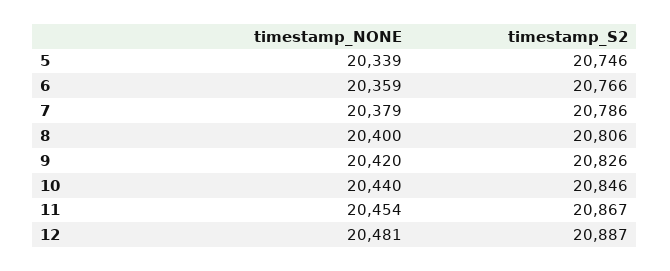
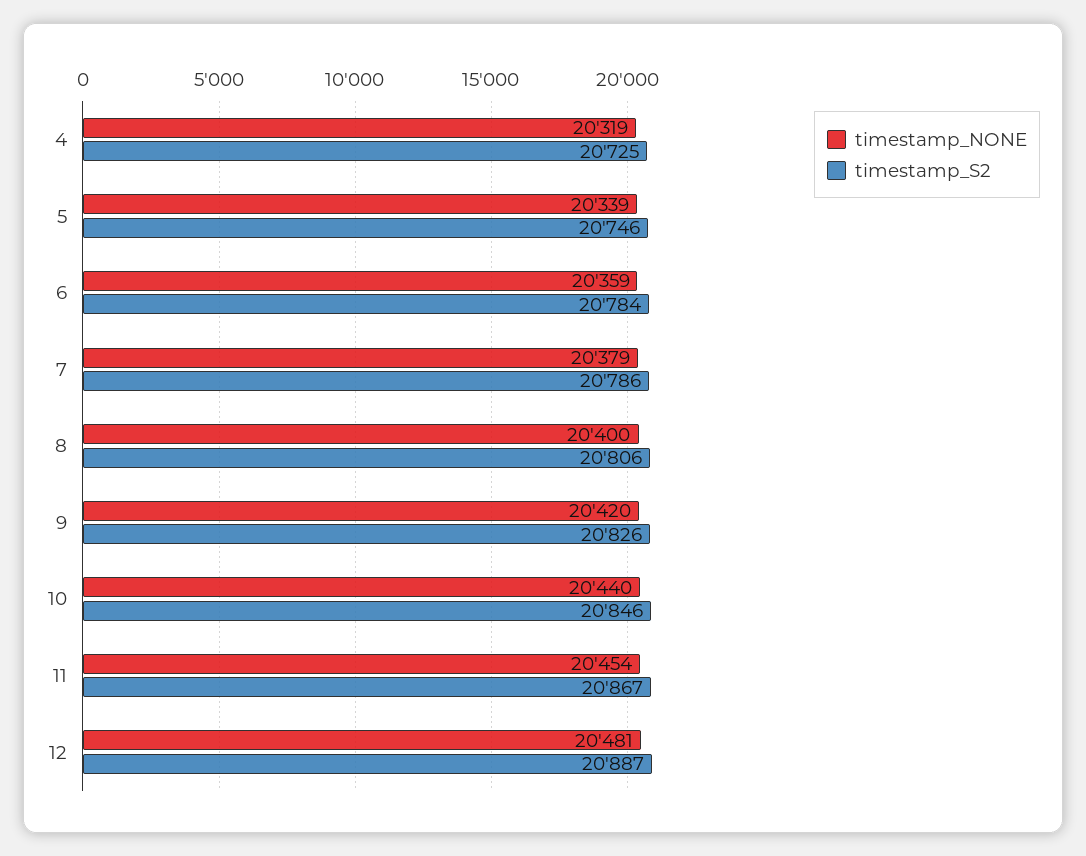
  {
    "timestamp_NONE": {
      "5": 20339,
      "6": 20359,
      "7": 20379,
      "8": 20400,
      "9": 20420,
      "10": 20440,
      "11": 20454,
-     "12": 20481
+     "12": 20481,
+     "4": 20319
    },
    "timestamp_S2": {
      "5": 20746,
-     "6": 20766,
+     "6": 20784,
      "7": 20786,
      "8": 20806,
      "9": 20826,
      "10": 20846,
      "11": 20867,
-     "12": 20887
+     "12": 20887,
+     "4": 20725
    }
  }

